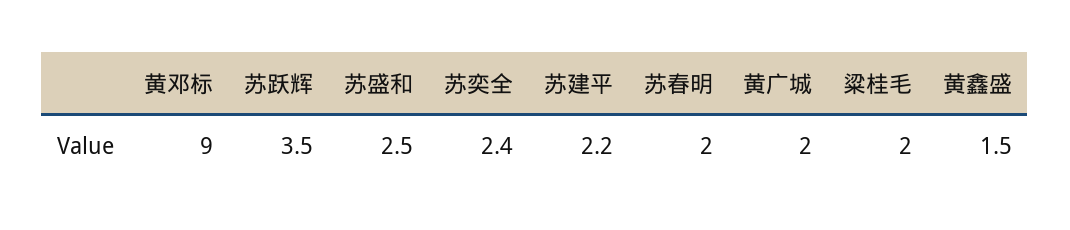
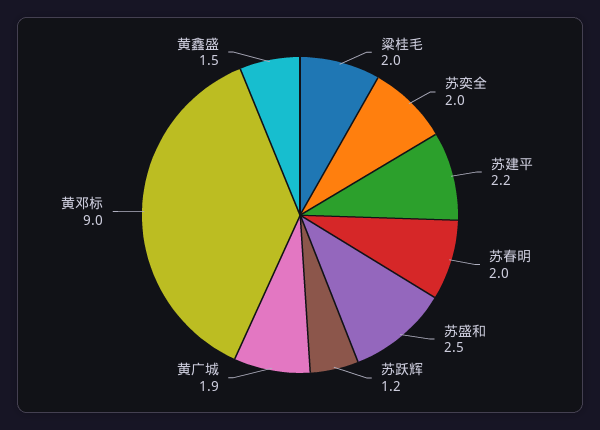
  {
    "黄邓标": 9,
-   "苏跃辉": 3.5,
+   "苏跃辉": 1.2,
    "苏盛和": 2.5,
-   "苏奕全": 2.4,
+   "苏奕全": 2,
    "苏建平": 2.2,
    "苏春明": 2,
-   "黄广城": 2,
+   "黄广城": 1.9,
    "粱桂毛": 2,
    "黄鑫盛": 1.5
  }

